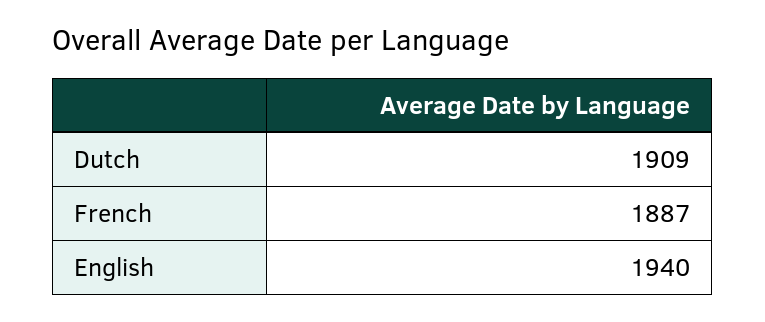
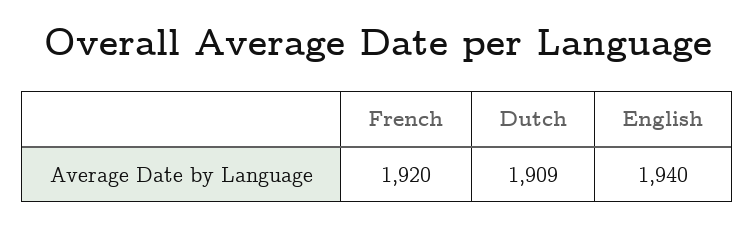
  {
    "Dutch": 1909,
-   "French": 1887,
+   "French": 1920,
    "English": 1940
  }

